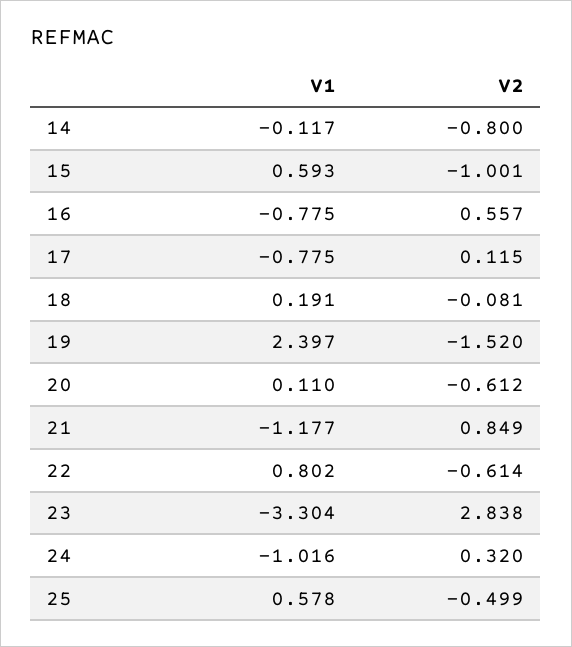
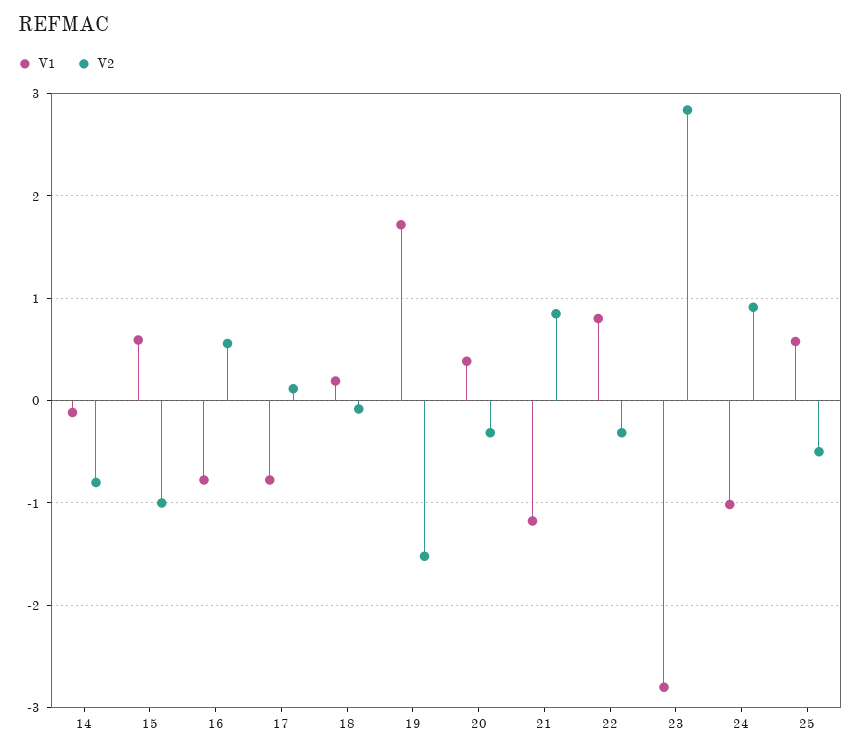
  {
    "V1": {
      "14": -0.117,
      "15": 0.593,
      "16": -0.775,
      "17": -0.775,
      "18": 0.191,
-     "19": 2.397,
+     "19": 1.7,
-     "20": 0.11,
+     "20": 0.4,
      "21": -1.177,
      "22": 0.802,
-     "23": -3.304,
+     "23": -2.8,
      "24": -1.016,
      "25": 0.578
    },
    "V2": {
      "14": -0.8,
      "15": -1.001,
      "16": 0.557,
      "17": 0.115,
      "18": -0.081,
      "19": -1.52,
-     "20": -0.612,
+     "20": -0.3,
      "21": 0.849,
-     "22": -0.614,
+     "22": -0.3,
      "23": 2.838,
-     "24": 0.32,
+     "24": 0.9,
      "25": -0.499
    }
  }

